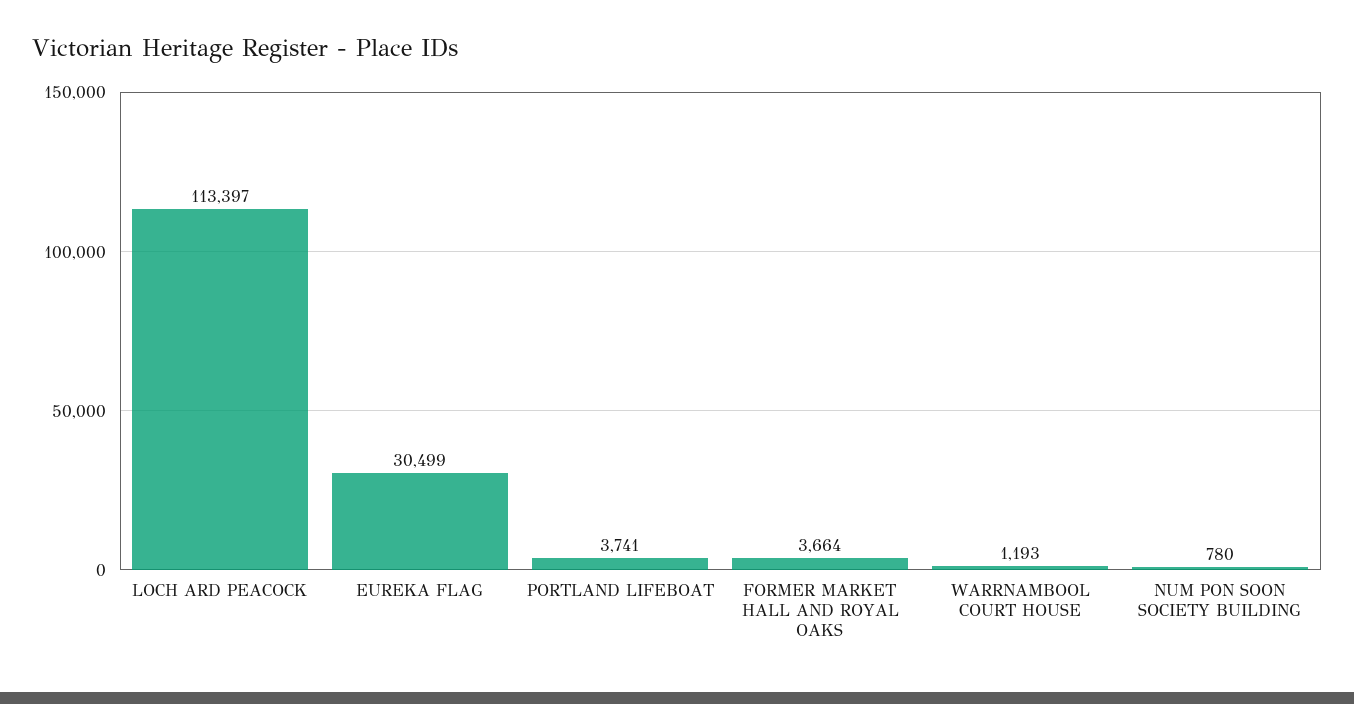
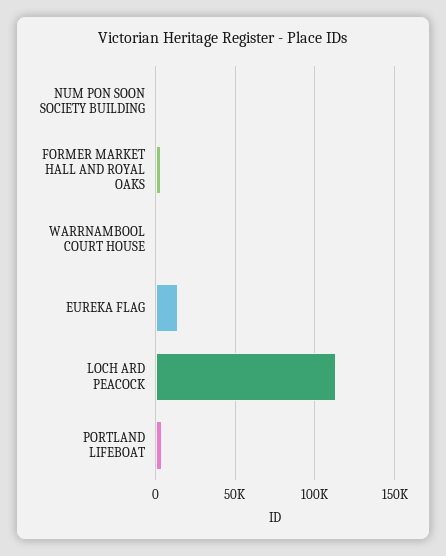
  {
    "LOCH ARD PEACOCK": 113397,
-   "EUREKA FLAG": 30499,
+   "EUREKA FLAG": 15000,
    "PORTLAND LIFEBOAT": 3741,
    "FORMER MARKET HALL AND ROYAL OAKS": 3664,
    "WARRNAMBOOL COURT HOUSE": 1193,
    "NUM PON SOON SOCIETY BUILDING": 780
  }

